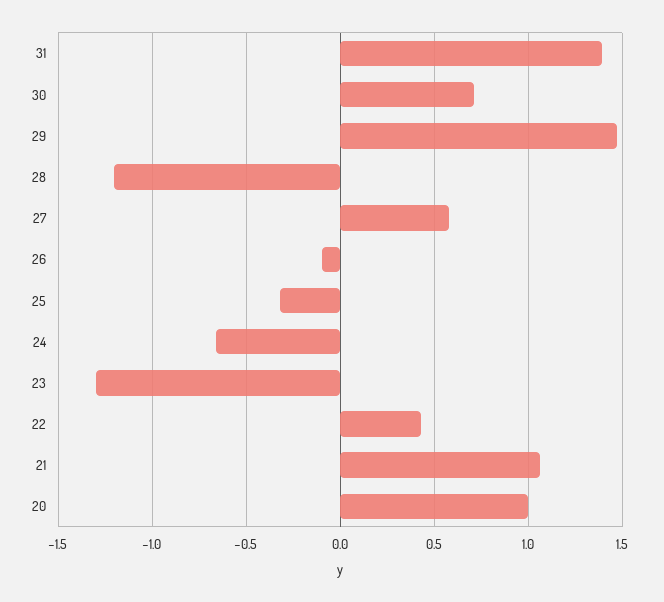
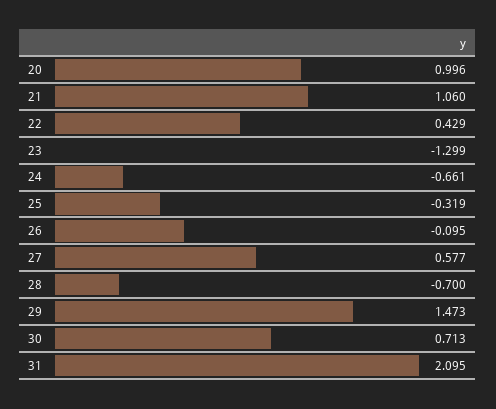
  {
-   "31": 1.4,
+   "31": 2.095,
    "30": 0.713,
    "29": 1.473,
-   "28": -1.2,
+   "28": -0.7,
    "27": 0.577,
    "26": -0.095,
    "25": -0.319,
    "24": -0.661,
    "23": -1.299,
    "22": 0.429,
    "21": 1.06,
    "20": 0.996
  }

